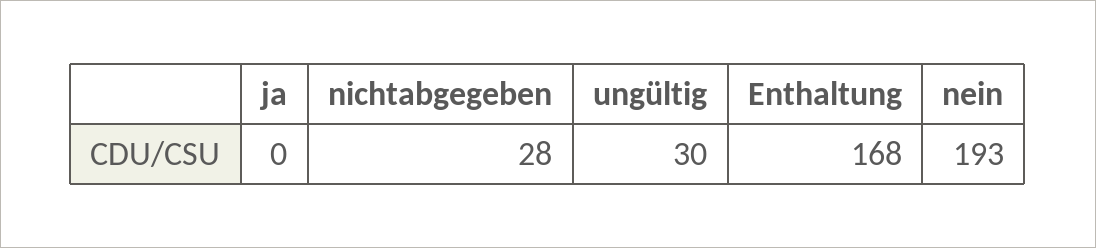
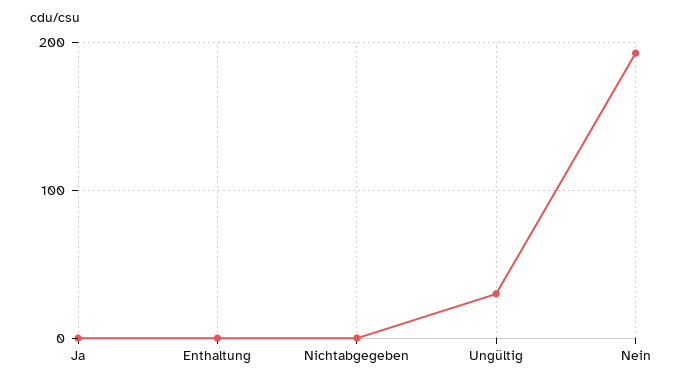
  {
    "ja": 0,
-   "nichtabgegeben": 28,
+   "nichtabgegeben": 0,
    "ungültig": 30,
-   "Enthaltung": 168,
+   "Enthaltung": 0,
    "nein": 193
  }

